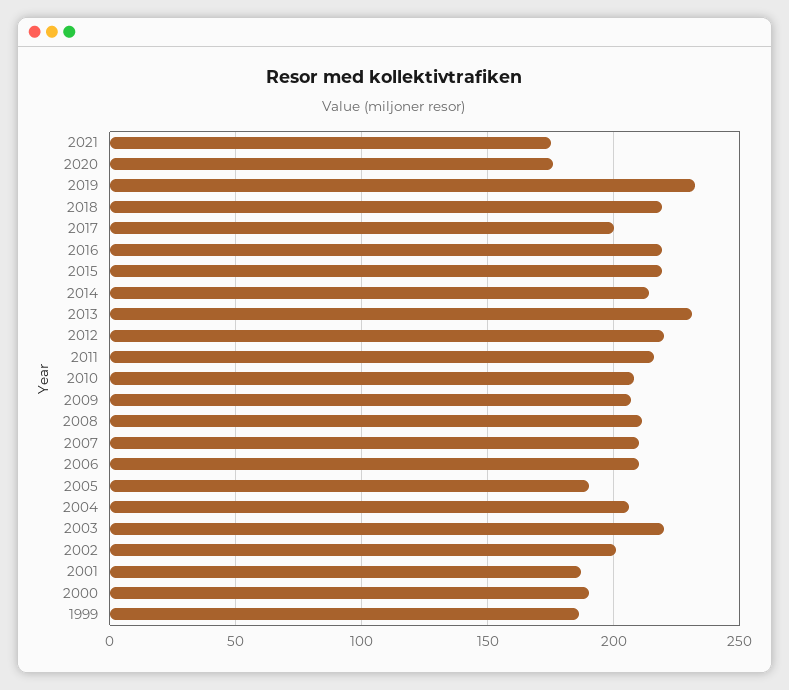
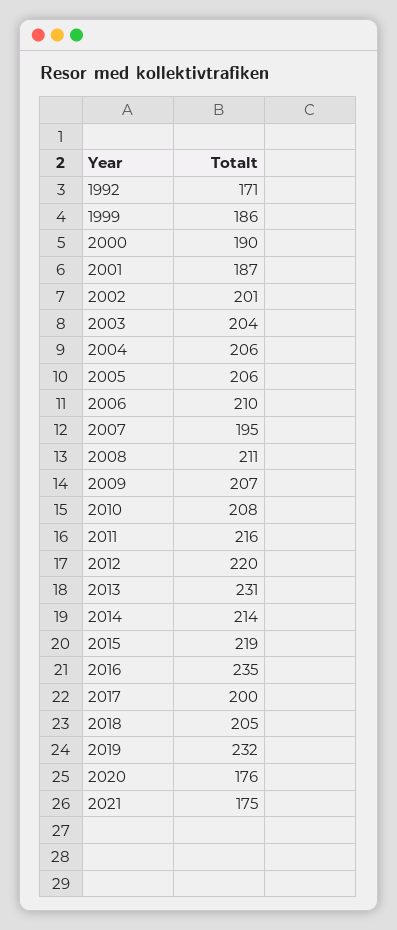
  {
    "2021": 175,
    "2020": 176,
    "2019": 232,
-   "2018": 220,
+   "2018": 205,
    "2017": 200,
-   "2016": 220,
+   "2016": 235,
    "2015": 219,
    "2014": 214,
    "2013": 231,
    "2012": 220,
    "2011": 216,
    "2010": 208,
    "2009": 207,
    "2008": 211,
-   "2007": 210,
+   "2007": 195,
    "2006": 210,
-   "2005": 190,
+   "2005": 206,
    "2004": 206,
-   "2003": 220,
+   "2003": 204,
    "2002": 201,
    "2001": 187,
    "2000": 190,
-   "1999": 186
+   "1999": 186,
+   "1992": 171
  }

